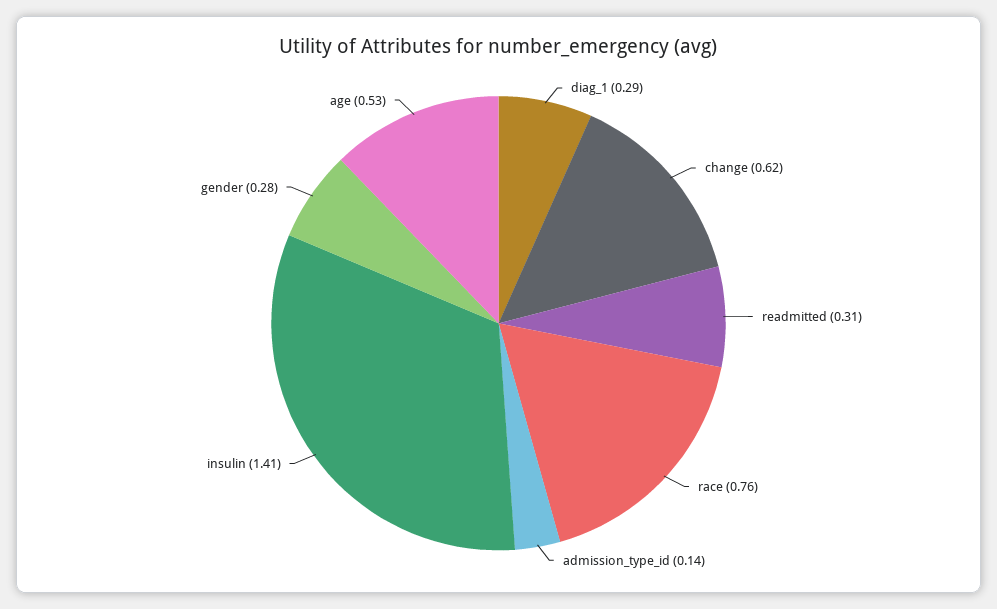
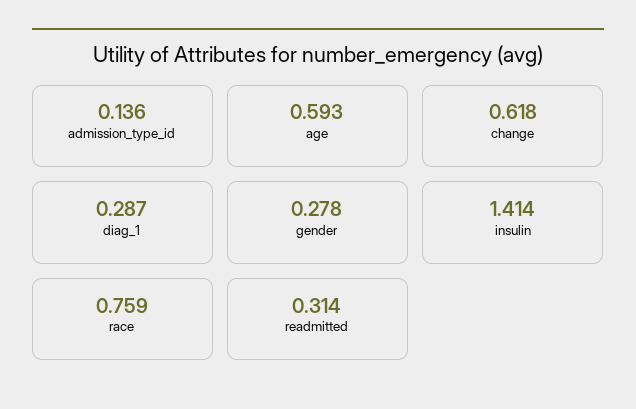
  {
    "diag_1": 0.287,
    "change": 0.618,
    "readmitted": 0.314,
    "race": 0.759,
    "admission_type_id": 0.136,
    "insulin": 1.414,
    "gender": 0.278,
-   "age": 0.53
+   "age": 0.593
  }

